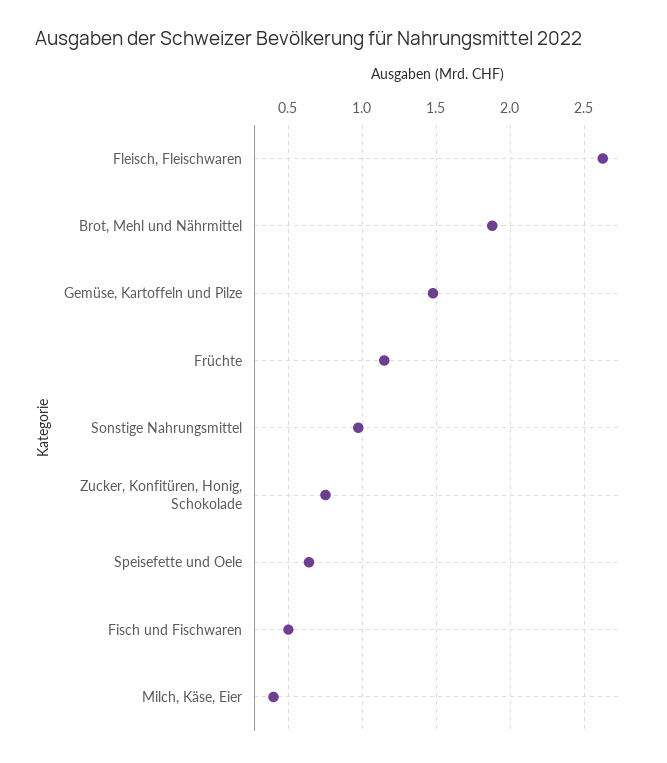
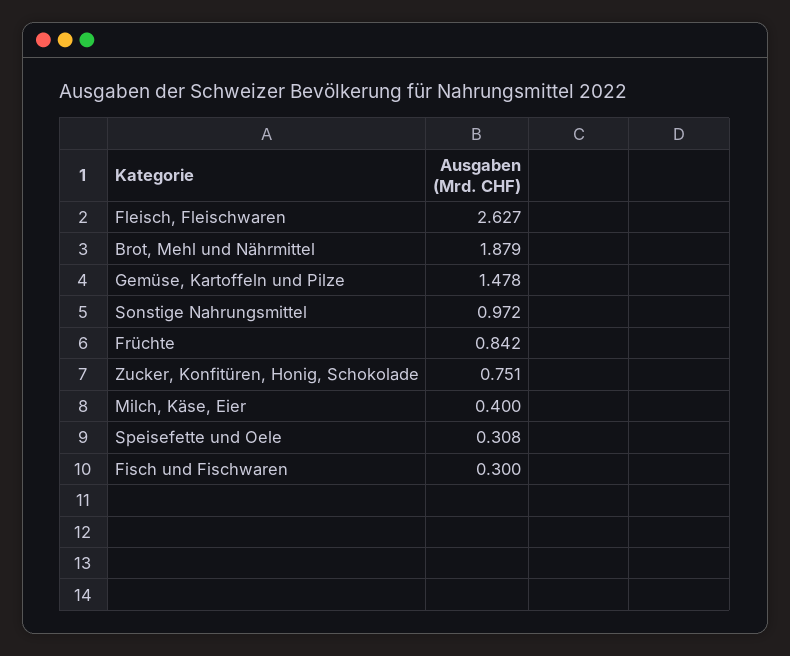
  {
    "Fleisch, Fleischwaren": 2.627,
    "Brot, Mehl und Nährmittel": 1.879,
    "Gemüse, Kartoffeln und Pilze": 1.478,
-   "Früchte": 1.15,
+   "Früchte": 0.842,
    "Sonstige Nahrungsmittel": 0.972,
    "Zucker, Konfitüren, Honig, Schokolade": 0.751,
-   "Speisefette und Oele": 0.65,
+   "Speisefette und Oele": 0.308,
-   "Fisch und Fischwaren": 0.5,
+   "Fisch und Fischwaren": 0.3,
    "Milch, Käse, Eier": 0.4
  }

